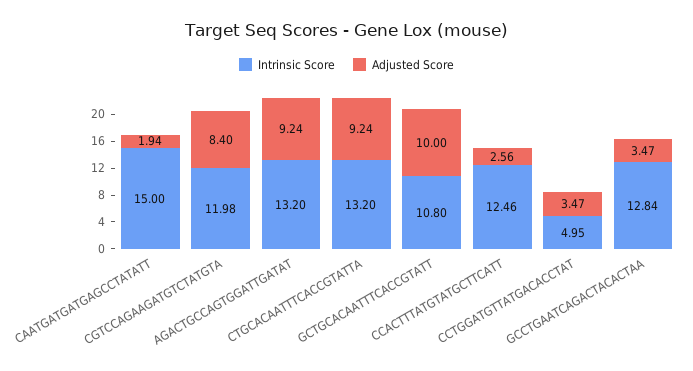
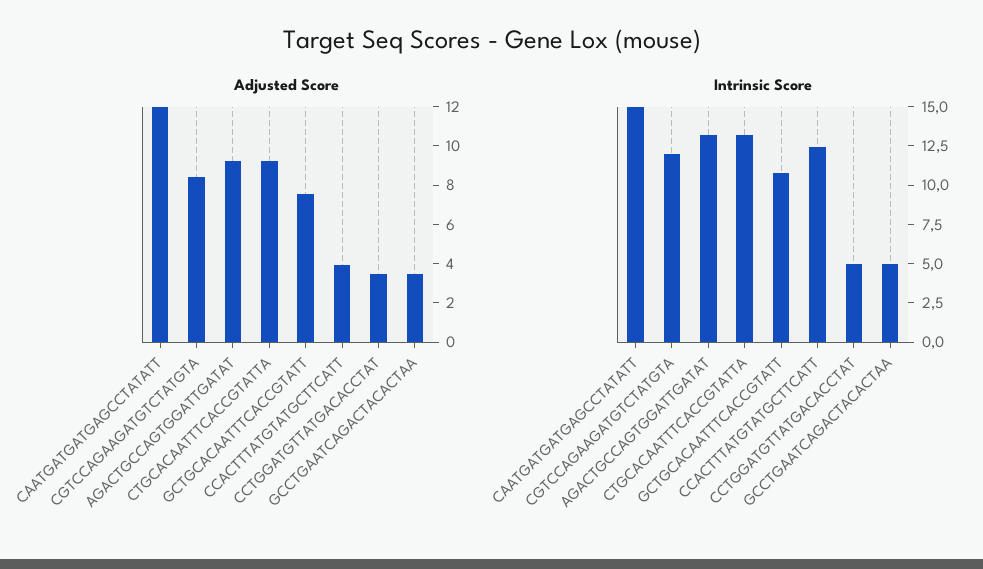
  {
    "Intrinsic Score": {
      "CAATGATGATGAGCCTATATT": 15,
      "CGTCCAGAAGATGTCTATGTA": 11.98,
      "AGACTGCCAGTGGATTGATAT": 13.2,
      "CTGCACAATTTCACCGTATTA": 13.2,
      "GCTGCACAATTTCACCGTATT": 10.8,
      "CCACTTTATGTATGCTTCATT": 12.46,
      "CCTGGATGTTATGACACCTAT": 4.95,
-     "GCCTGAATCAGACTACACTAA": 12.84
+     "GCCTGAATCAGACTACACTAA": 5
    },
    "Adjusted Score": {
-     "CAATGATGATGAGCCTATATT": 1.94,
+     "CAATGATGATGAGCCTATATT": 12,
      "CGTCCAGAAGATGTCTATGTA": 8.4,
      "AGACTGCCAGTGGATTGATAT": 9.24,
      "CTGCACAATTTCACCGTATTA": 9.24,
-     "GCTGCACAATTTCACCGTATT": 10,
+     "GCTGCACAATTTCACCGTATT": 7.5,
-     "CCACTTTATGTATGCTTCATT": 2.56,
+     "CCACTTTATGTATGCTTCATT": 4,
      "CCTGGATGTTATGACACCTAT": 3.47,
      "GCCTGAATCAGACTACACTAA": 3.47
    }
  }

